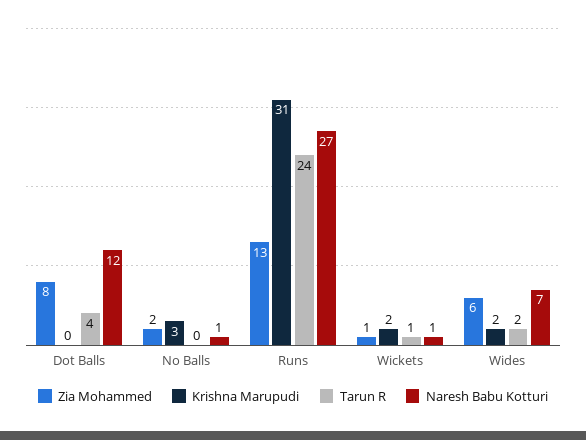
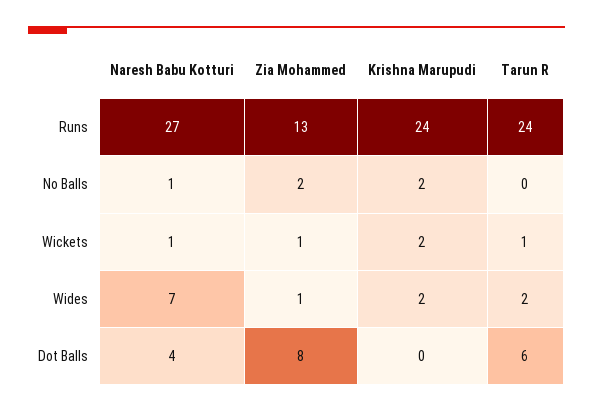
  {
    "Zia Mohammed": {
      "Dot Balls": 8,
      "No Balls": 2,
      "Runs": 13,
      "Wickets": 1,
-     "Wides": 6
+     "Wides": 1
    },
    "Krishna Marupudi": {
      "Dot Balls": 0,
-     "No Balls": 3,
+     "No Balls": 2,
-     "Runs": 31,
+     "Runs": 24,
      "Wickets": 2,
      "Wides": 2
    },
    "Tarun R": {
-     "Dot Balls": 4,
+     "Dot Balls": 6,
      "No Balls": 0,
      "Runs": 24,
      "Wickets": 1,
      "Wides": 2
    },
    "Naresh Babu Kotturi": {
-     "Dot Balls": 12,
+     "Dot Balls": 4,
      "No Balls": 1,
      "Runs": 27,
      "Wickets": 1,
      "Wides": 7
    }
  }

